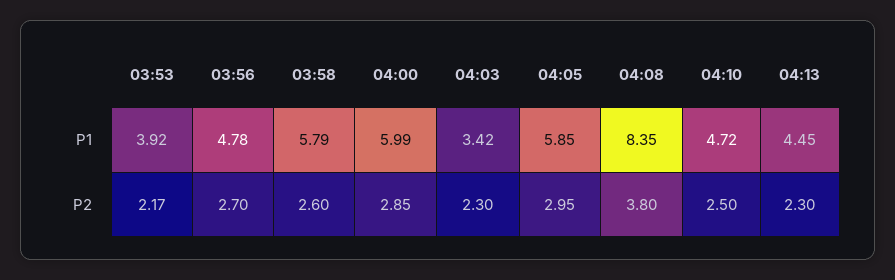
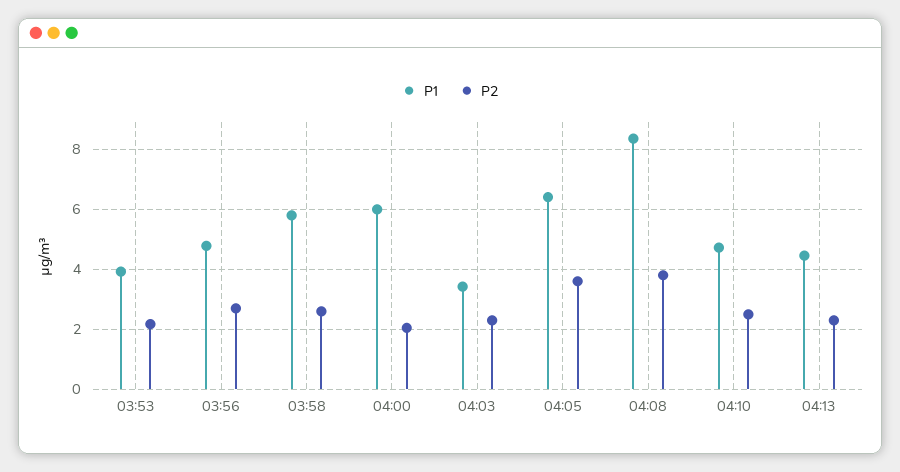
  {
    "P1": {
      "03:53": 3.92,
      "03:56": 4.78,
      "03:58": 5.79,
      "04:00": 5.99,
      "04:03": 3.42,
-     "04:05": 5.85,
+     "04:05": 6.4,
      "04:08": 8.35,
      "04:10": 4.72,
      "04:13": 4.45
    },
    "P2": {
      "03:53": 2.17,
      "03:56": 2.7,
      "03:58": 2.6,
-     "04:00": 2.85,
+     "04:00": 2,
      "04:03": 2.3,
-     "04:05": 2.95,
+     "04:05": 3.6,
      "04:08": 3.8,
      "04:10": 2.5,
      "04:13": 2.3
    }
  }

